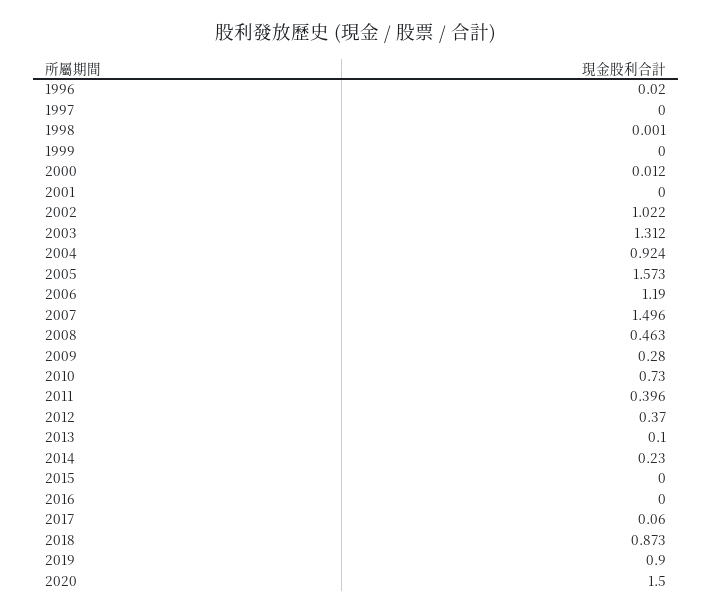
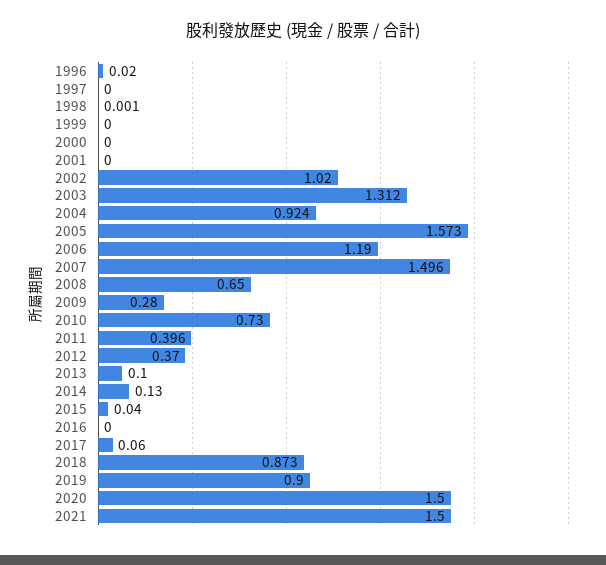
  {
    "1996": 0.02,
    "1997": 0,
    "1998": 0.001,
    "1999": 0,
-   "2000": 0.012,
+   "2000": 0,
    "2001": 0,
-   "2002": 1.022,
+   "2002": 1.02,
    "2003": 1.312,
    "2004": 0.924,
    "2005": 1.573,
    "2006": 1.19,
    "2007": 1.496,
-   "2008": 0.463,
+   "2008": 0.65,
    "2009": 0.28,
    "2010": 0.73,
    "2011": 0.396,
    "2012": 0.37,
    "2013": 0.1,
-   "2014": 0.23,
+   "2014": 0.13,
-   "2015": 0,
+   "2015": 0.04,
    "2016": 0,
    "2017": 0.06,
    "2018": 0.873,
    "2019": 0.9,
-   "2020": 1.5
+   "2020": 1.5,
+   "2021": 1.5
  }

